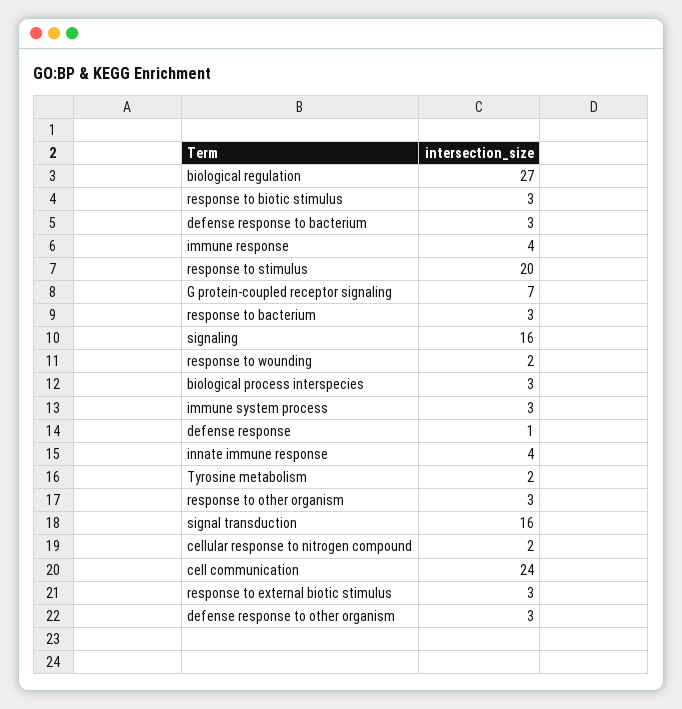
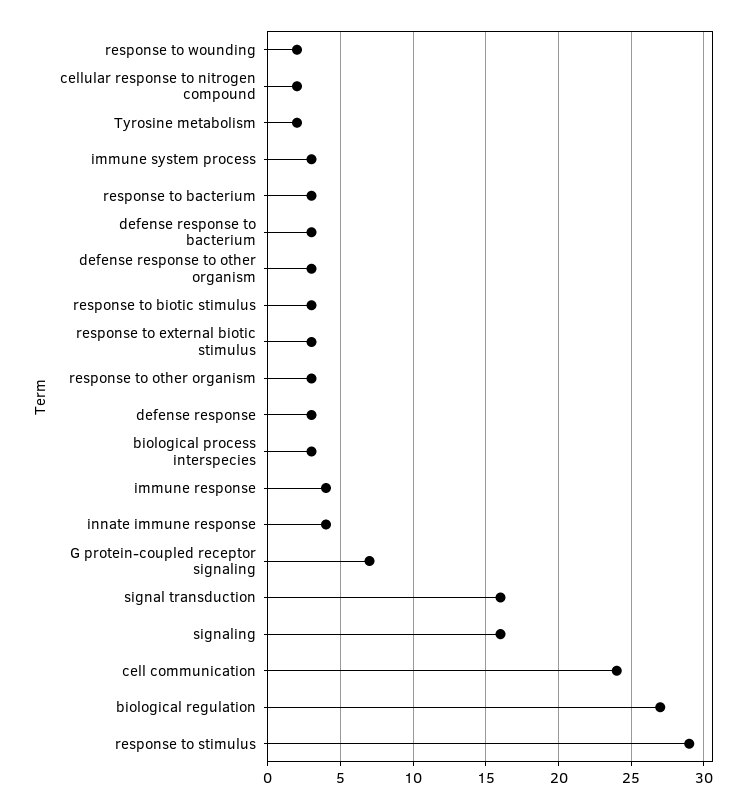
  {
    "biological regulation": 27,
    "response to biotic stimulus": 3,
    "defense response to bacterium": 3,
    "immune response": 4,
-   "response to stimulus": 20,
+   "response to stimulus": 29,
    "G protein-coupled receptor signaling": 7,
    "response to bacterium": 3,
    "signaling": 16,
    "response to wounding": 2,
    "biological process interspecies": 3,
    "immune system process": 3,
-   "defense response": 1,
+   "defense response": 3,
    "innate immune response": 4,
    "Tyrosine metabolism": 2,
    "response to other organism": 3,
    "signal transduction": 16,
    "cellular response to nitrogen compound": 2,
    "cell communication": 24,
    "response to external biotic stimulus": 3,
    "defense response to other organism": 3
  }

